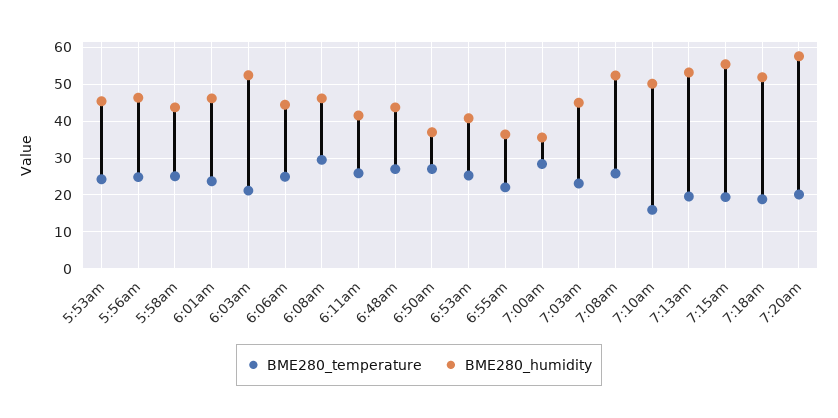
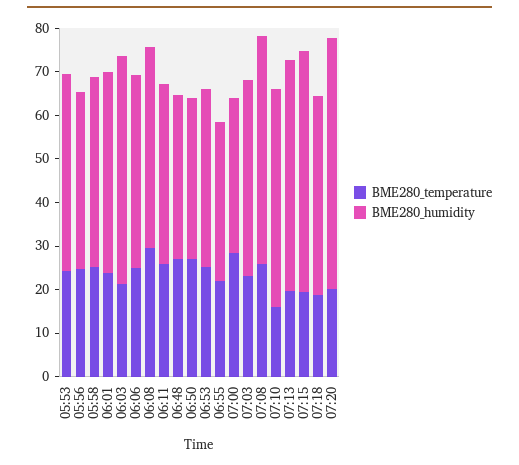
  {
    "BME280_temperature": {
      "5:53am": 24,
      "5:56am": 24,
      "5:58am": 26,
      "6:01am": 24,
      "6:03am": 22,
      "6:06am": 24,
      "6:08am": 30,
      "6:11am": 26,
      "6:48am": 26,
      "6:50am": 28,
      "6:53am": 26,
      "6:55am": 22,
      "7:00am": 28,
      "7:03am": 24,
      "7:08am": 26,
      "7:10am": 16,
      "7:13am": 20,
      "7:15am": 20,
      "7:18am": 18,
      "7:20am": 20
    },
    "BME280_humidity": {
      "5:53am": 46,
-     "5:56am": 46,
+     "5:56am": 40,
      "5:58am": 44,
      "6:01am": 46,
      "6:03am": 52,
      "6:06am": 44,
      "6:08am": 46,
      "6:11am": 42,
-     "6:48am": 44,
+     "6:48am": 38,
      "6:50am": 36,
      "6:53am": 40,
      "6:55am": 36,
      "7:00am": 36,
      "7:03am": 44,
      "7:08am": 52,
      "7:10am": 50,
      "7:13am": 54,
      "7:15am": 56,
-     "7:18am": 52,
+     "7:18am": 46,
      "7:20am": 58
    }
  }

